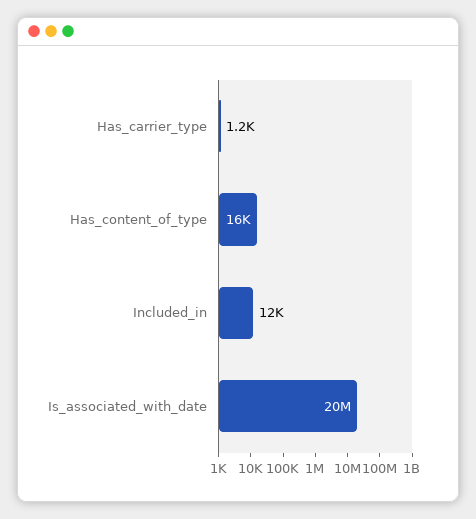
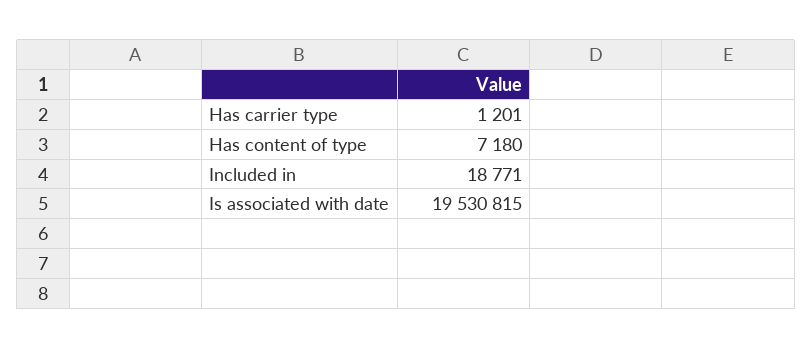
  {
    "Has_carrier_type": 1201,
-   "Has_content_of_type": 16000,
+   "Has_content_of_type": 7180,
-   "Included_in": 12000,
+   "Included_in": 18771,
    "Is_associated_with_date": 19530815
  }

